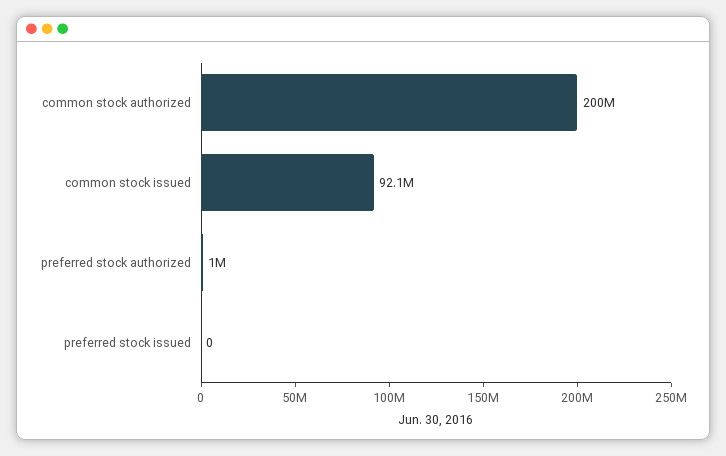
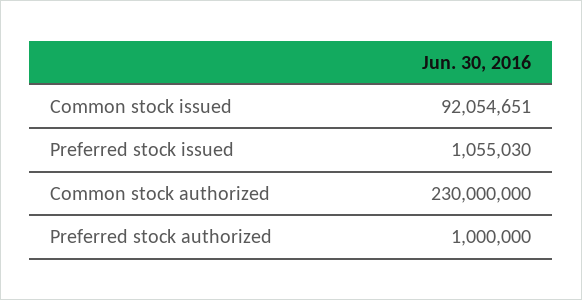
  {
-   "common stock authorized": 200000000,
+   "common stock authorized": 230000000,
    "common stock issued": 92054651,
    "preferred stock authorized": 1000000,
-   "preferred stock issued": 0
+   "preferred stock issued": 1055030
  }

